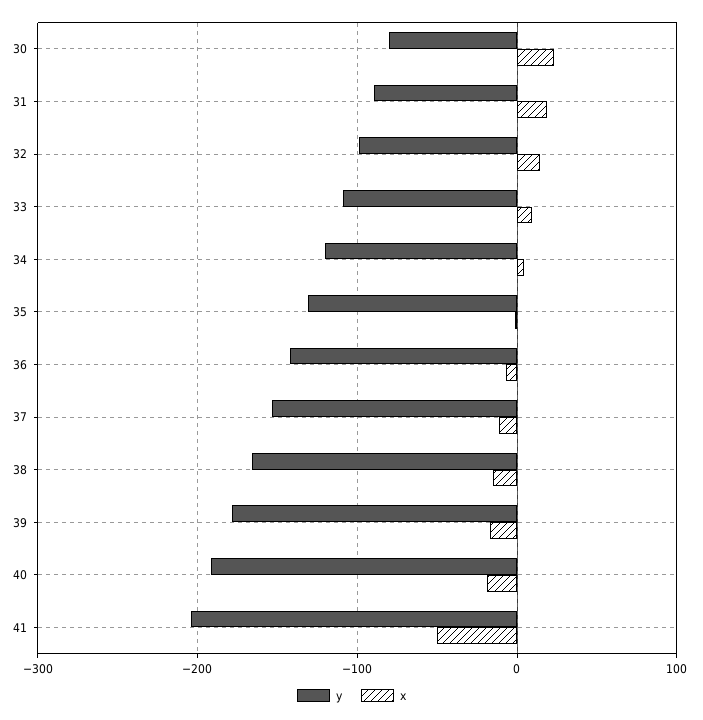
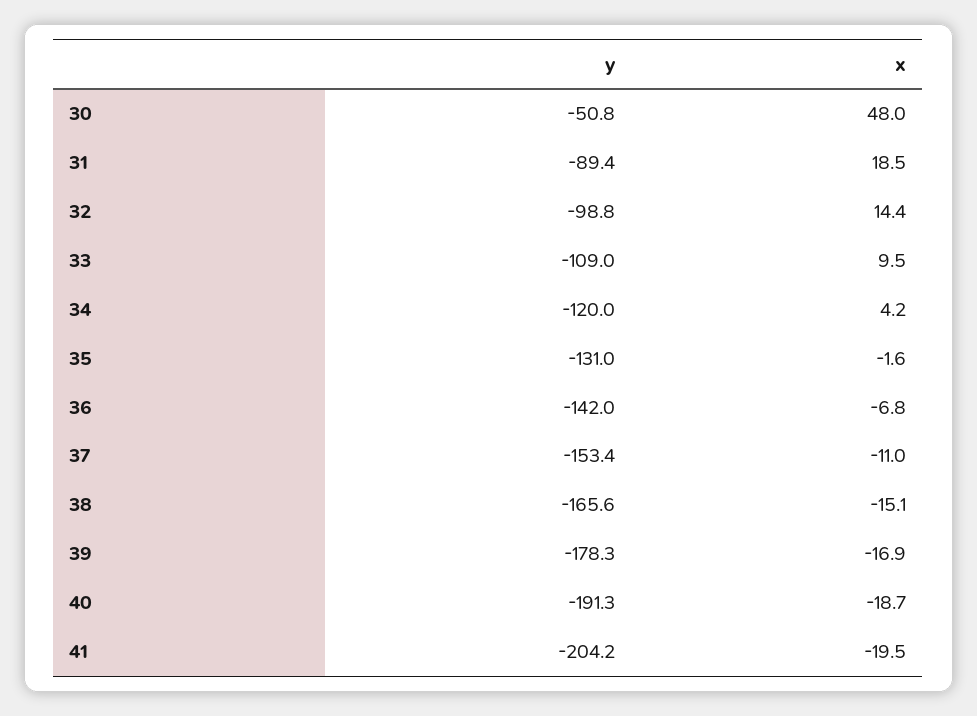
  {
    "y": {
-     "30": -80,
+     "30": -50.8,
      "31": -89.4,
      "32": -98.8,
      "33": -109,
      "34": -120,
      "35": -131,
      "36": -142,
      "37": -153.4,
      "38": -165.6,
      "39": -178.3,
      "40": -191.3,
      "41": -204.2
    },
    "x": {
-     "30": 20,
+     "30": 48,
      "31": 18.5,
      "32": 14.4,
      "33": 9.5,
      "34": 4.2,
      "35": -1.6,
      "36": -6.8,
      "37": -11,
      "38": -15.1,
      "39": -16.9,
      "40": -18.7,
-     "41": -50
+     "41": -19.5
    }
  }

